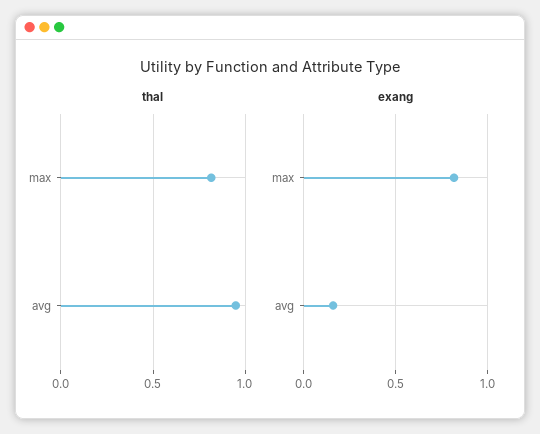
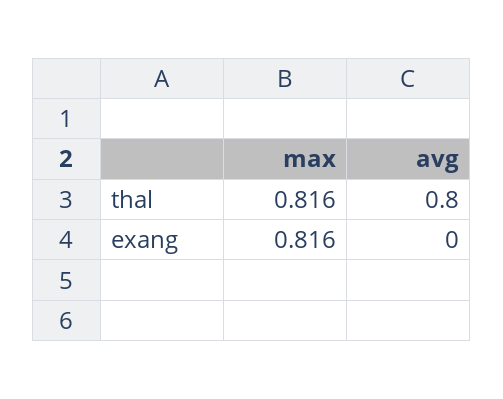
  {
    "thal": {
      "max": 0.816,
-     "avg": 0.95
+     "avg": 0.8
    },
    "exang": {
      "max": 0.816,
-     "avg": 0.15
+     "avg": 0
    }
  }

